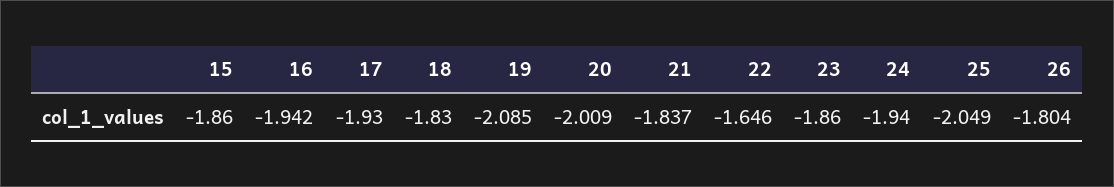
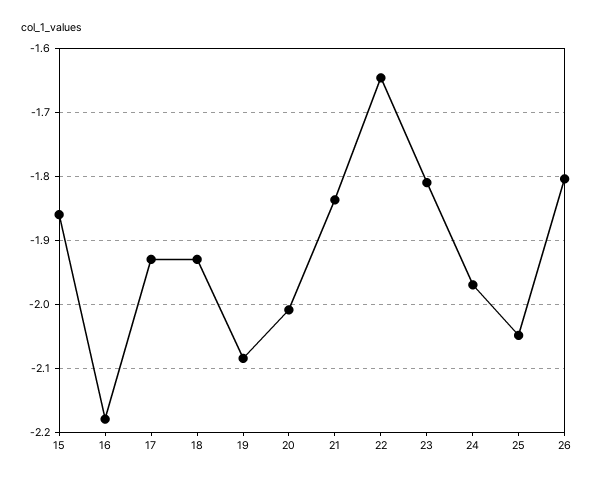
  {
    "15": -1.86,
-   "16": -1.942,
+   "16": -2.18,
    "17": -1.93,
-   "18": -1.83,
+   "18": -1.93,
    "19": -2.085,
    "20": -2.009,
    "21": -1.837,
    "22": -1.646,
-   "23": -1.86,
+   "23": -1.81,
-   "24": -1.94,
+   "24": -1.97,
    "25": -2.049,
    "26": -1.804
  }

